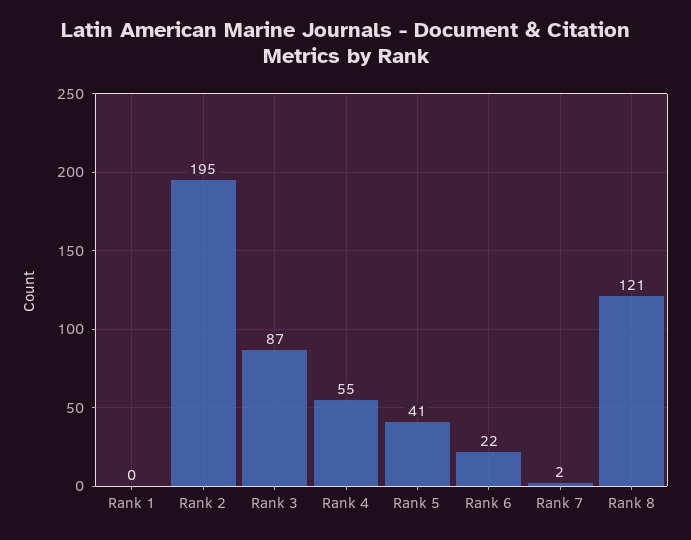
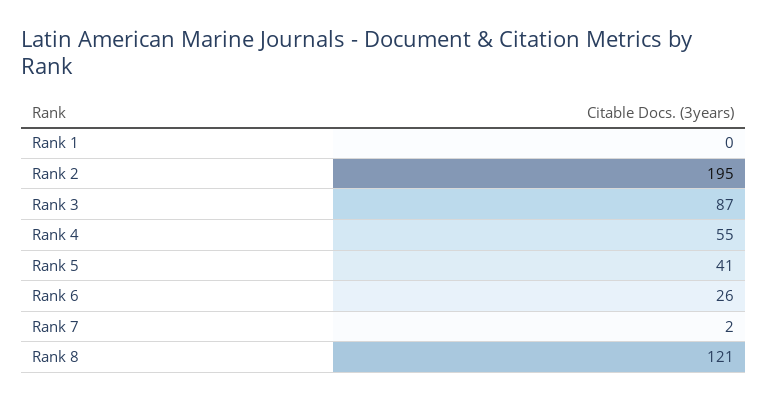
  {
    "Rank 1": 0,
    "Rank 2": 195,
    "Rank 3": 87,
    "Rank 4": 55,
    "Rank 5": 41,
-   "Rank 6": 22,
+   "Rank 6": 26,
    "Rank 7": 2,
    "Rank 8": 121
  }

